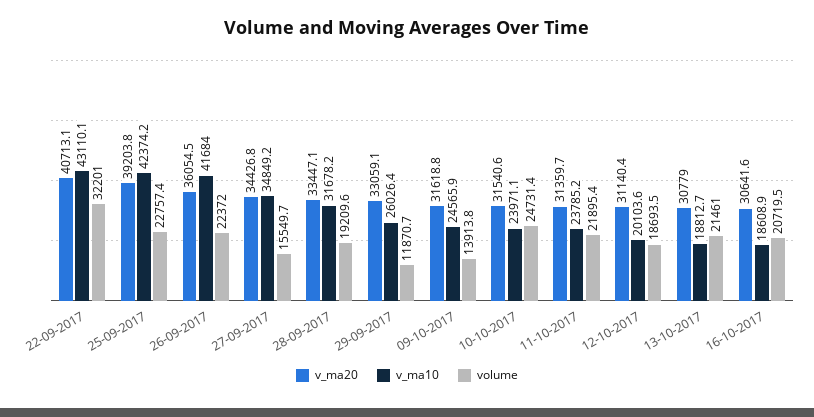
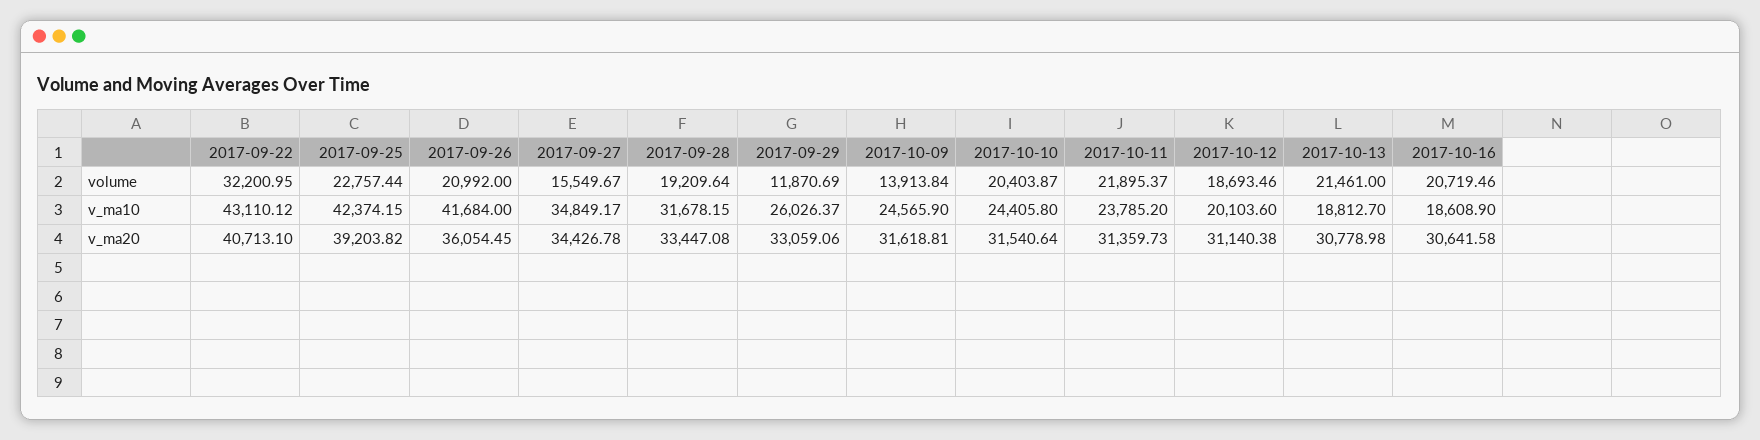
  {
    "v_ma20": {
      "22-09-2017": 40713.1,
      "25-09-2017": 39203.82,
      "26-09-2017": 36054.45,
      "27-09-2017": 34426.78,
      "28-09-2017": 33447.08,
      "29-09-2017": 33059.06,
      "09-10-2017": 31618.81,
      "10-10-2017": 31540.64,
      "11-10-2017": 31359.73,
      "12-10-2017": 31140.38,
      "13-10-2017": 30778.98,
      "16-10-2017": 30641.58
    },
    "v_ma10": {
      "22-09-2017": 43110.12,
      "25-09-2017": 42374.15,
      "26-09-2017": 41684,
      "27-09-2017": 34849.17,
      "28-09-2017": 31678.15,
      "29-09-2017": 26026.37,
      "09-10-2017": 24565.9,
-     "10-10-2017": 23971.1,
+     "10-10-2017": 24405.8,
      "11-10-2017": 23785.2,
      "12-10-2017": 20103.6,
      "13-10-2017": 18812.7,
      "16-10-2017": 18608.9
    },
    "volume": {
      "22-09-2017": 32200.95,
      "25-09-2017": 22757.44,
-     "26-09-2017": 22372,
+     "26-09-2017": 20992,
      "27-09-2017": 15549.67,
      "28-09-2017": 19209.64,
      "29-09-2017": 11870.69,
      "09-10-2017": 13913.84,
-     "10-10-2017": 24731.4,
+     "10-10-2017": 20403.87,
      "11-10-2017": 21895.37,
      "12-10-2017": 18693.46,
      "13-10-2017": 21461,
      "16-10-2017": 20719.46
    }
  }

